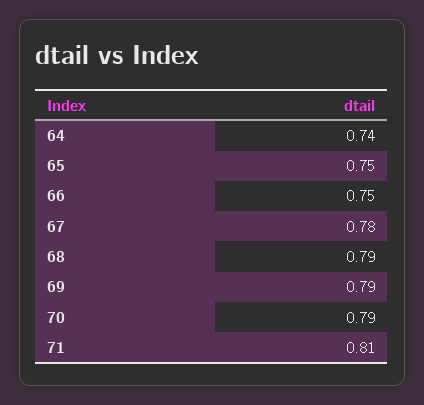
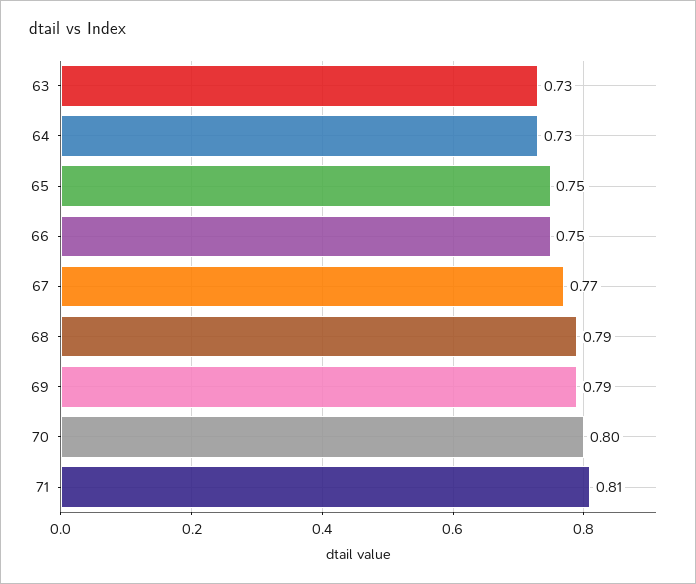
  {
-   "64": 0.74,
+   "64": 0.73,
    "65": 0.75,
    "66": 0.75,
-   "67": 0.78,
+   "67": 0.77,
    "68": 0.79,
    "69": 0.79,
-   "70": 0.79,
+   "70": 0.8,
-   "71": 0.81
+   "71": 0.81,
+   "63": 0.73
  }

